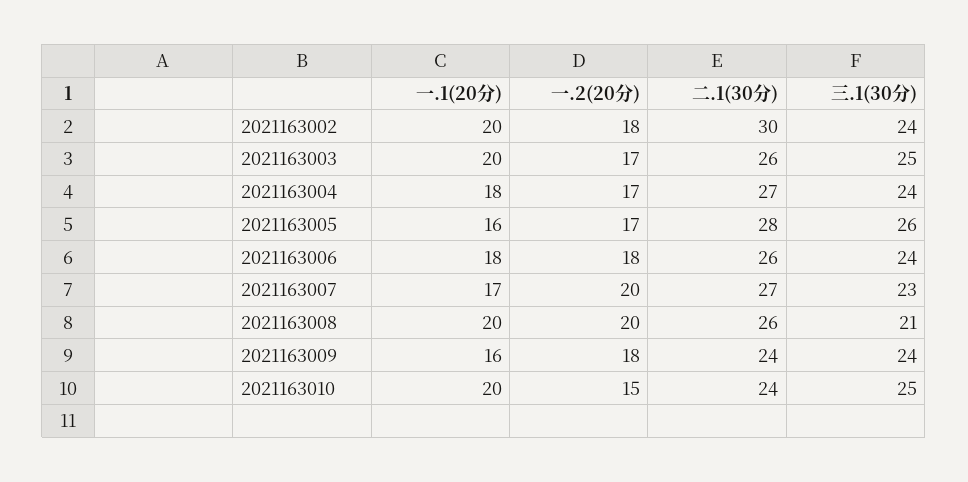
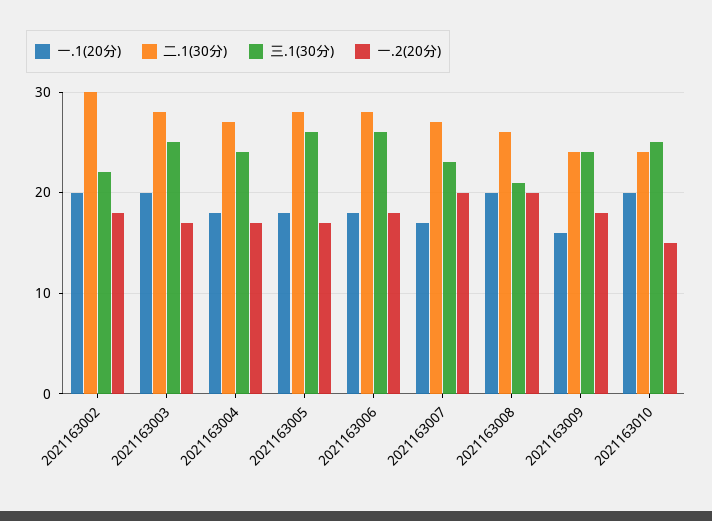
  {
    "一.1(20分)": {
      "2021163002": 20,
      "2021163003": 20,
      "2021163004": 18,
-     "2021163005": 16,
+     "2021163005": 18,
      "2021163006": 18,
      "2021163007": 17,
      "2021163008": 20,
      "2021163009": 16,
      "2021163010": 20
    },
    "一.2(20分)": {
      "2021163002": 18,
      "2021163003": 17,
      "2021163004": 17,
      "2021163005": 17,
      "2021163006": 18,
      "2021163007": 20,
      "2021163008": 20,
      "2021163009": 18,
      "2021163010": 15
    },
    "二.1(30分)": {
      "2021163002": 30,
-     "2021163003": 26,
+     "2021163003": 28,
      "2021163004": 27,
      "2021163005": 28,
-     "2021163006": 26,
+     "2021163006": 28,
      "2021163007": 27,
      "2021163008": 26,
      "2021163009": 24,
      "2021163010": 24
    },
    "三.1(30分)": {
-     "2021163002": 24,
+     "2021163002": 22,
      "2021163003": 25,
      "2021163004": 24,
      "2021163005": 26,
-     "2021163006": 24,
+     "2021163006": 26,
      "2021163007": 23,
      "2021163008": 21,
      "2021163009": 24,
      "2021163010": 25
    }
  }

